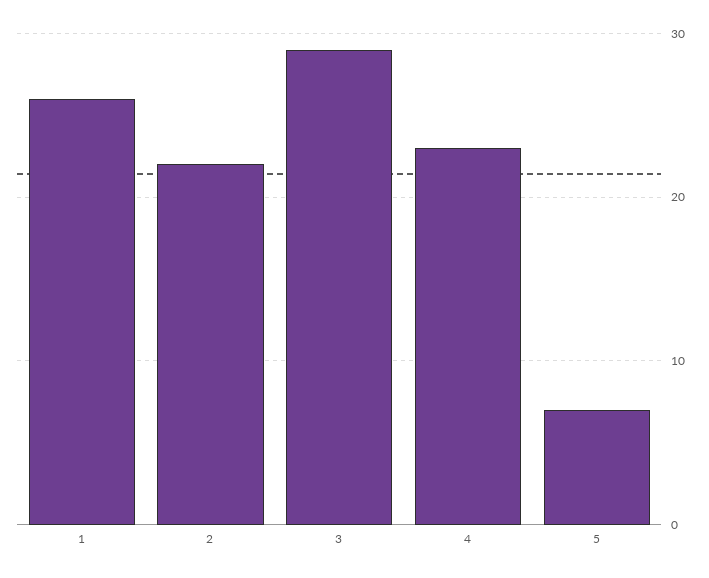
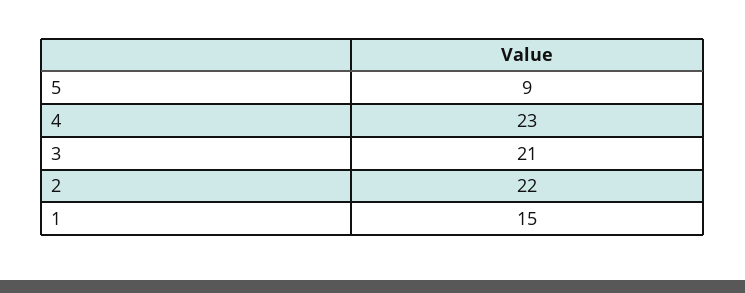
  {
-   "1": 26,
+   "1": 15,
    "2": 22,
-   "3": 29,
+   "3": 21,
    "4": 23,
-   "5": 7
+   "5": 9
  }

